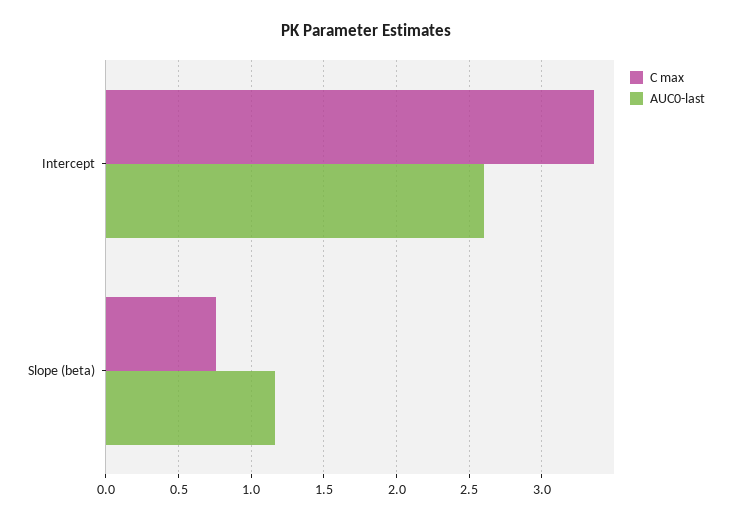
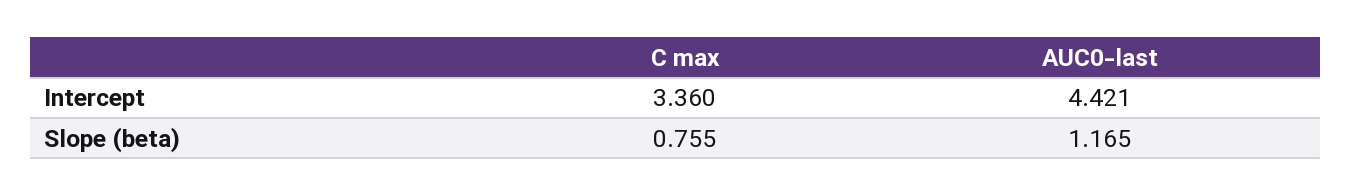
  {
    "C max": {
      "Intercept": 3.36,
      "Slope (beta)": 0.755
    },
    "AUC0-last": {
-     "Intercept": 2.6,
+     "Intercept": 4.421,
      "Slope (beta)": 1.165
    }
  }

